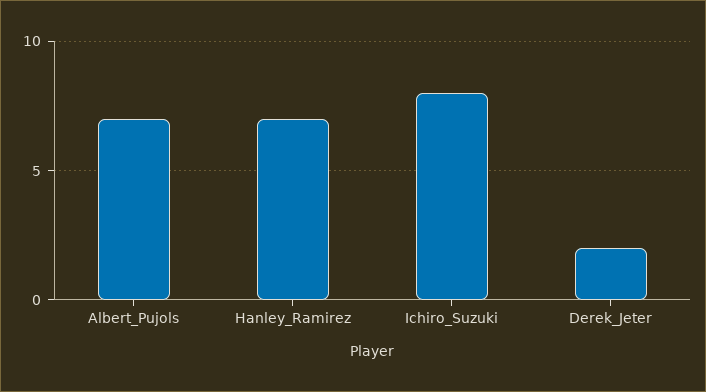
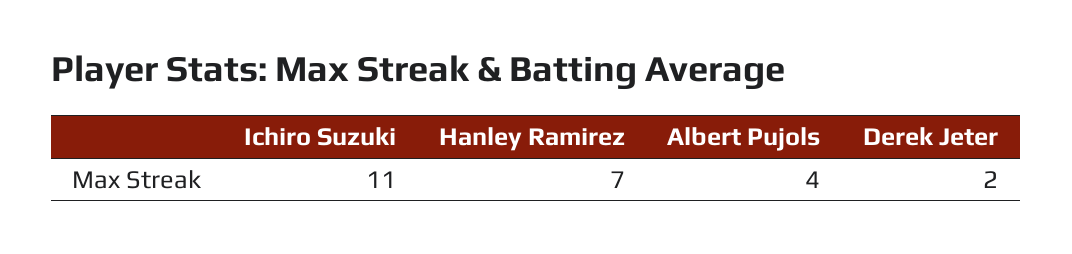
  {
-   "Albert_Pujols": 7,
+   "Albert_Pujols": 4,
    "Hanley_Ramirez": 7,
-   "Ichiro_Suzuki": 8,
+   "Ichiro_Suzuki": 11,
    "Derek_Jeter": 2
  }

